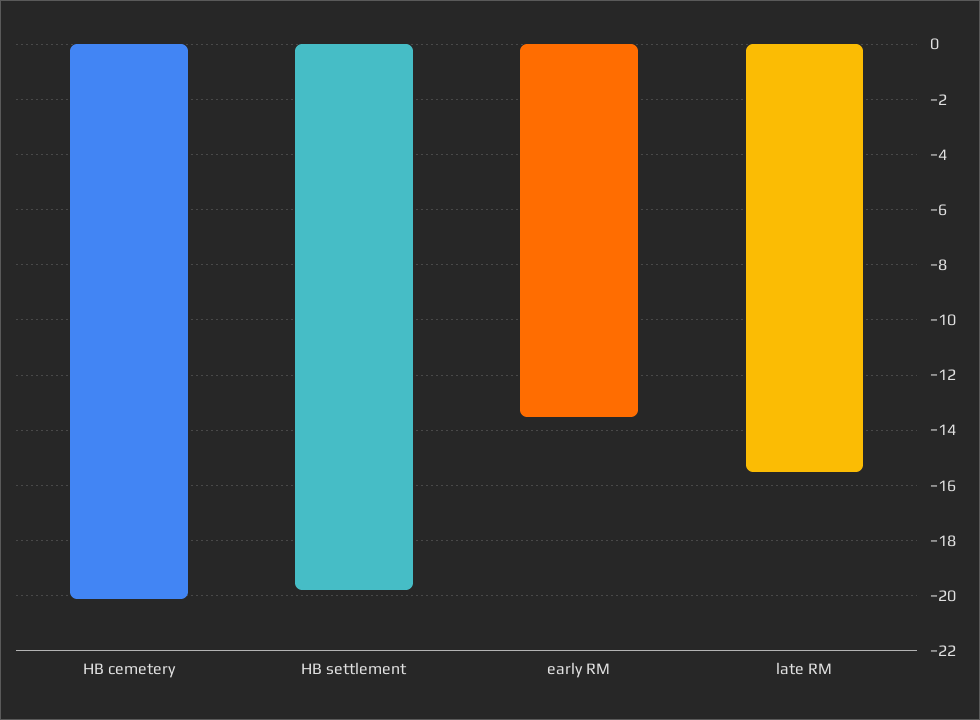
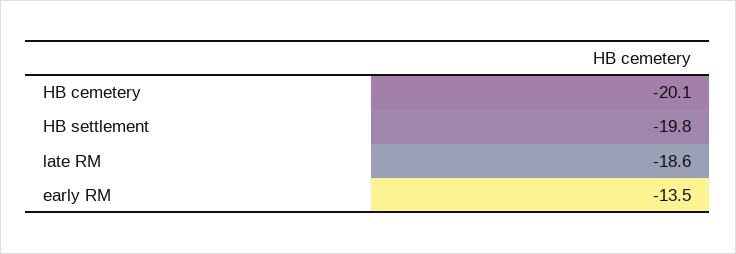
  {
    "HB cemetery": -20.1,
    "HB settlement": -19.8,
    "early RM": -13.5,
-   "late RM": -15.5
+   "late RM": -18.6
  }

